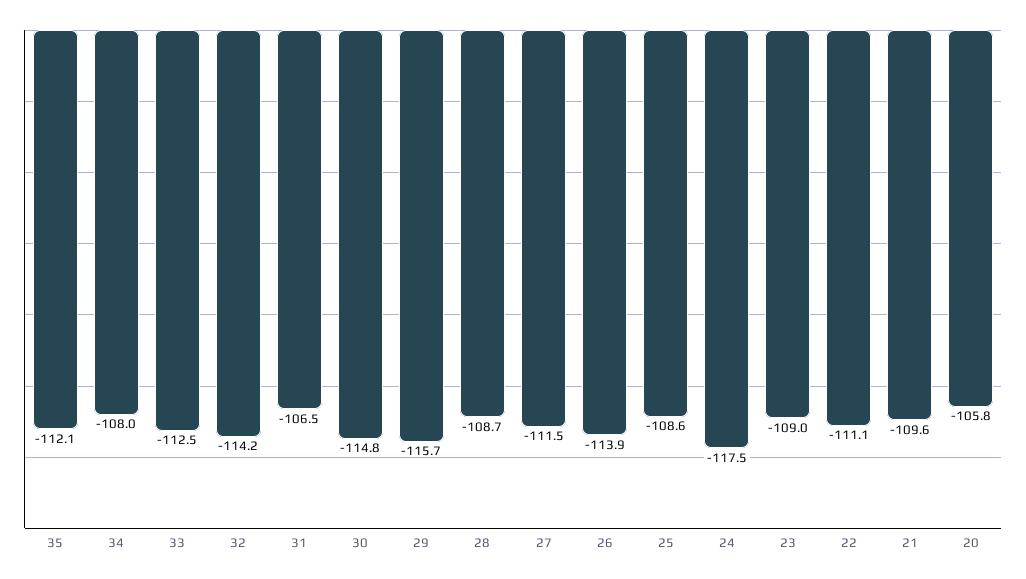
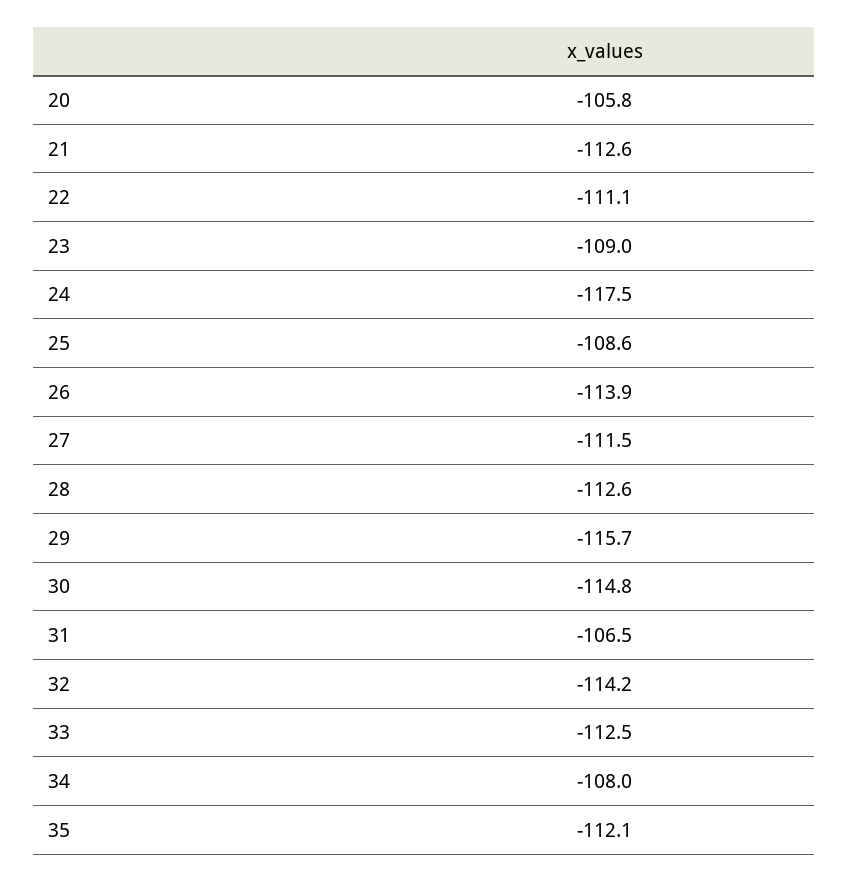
  {
    "35": -112.1,
    "34": -108,
    "33": -112.5,
    "32": -114.2,
    "31": -106.5,
    "30": -114.8,
    "29": -115.7,
-   "28": -108.7,
+   "28": -112.6,
    "27": -111.5,
    "26": -113.9,
    "25": -108.6,
    "24": -117.5,
    "23": -109,
    "22": -111.1,
-   "21": -109.6,
+   "21": -112.6,
    "20": -105.8
  }

